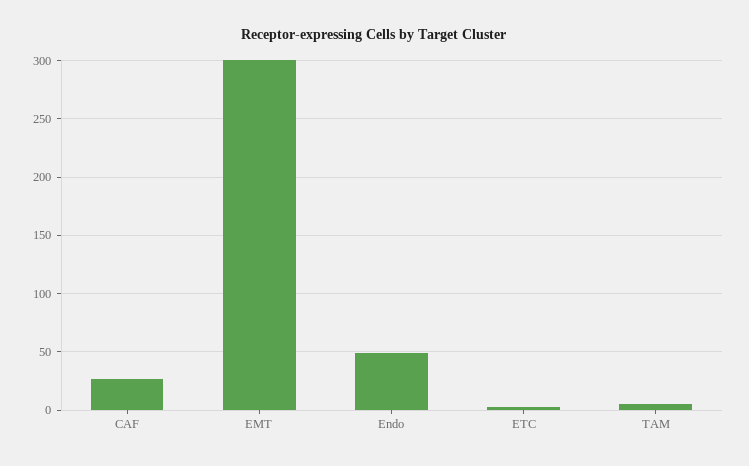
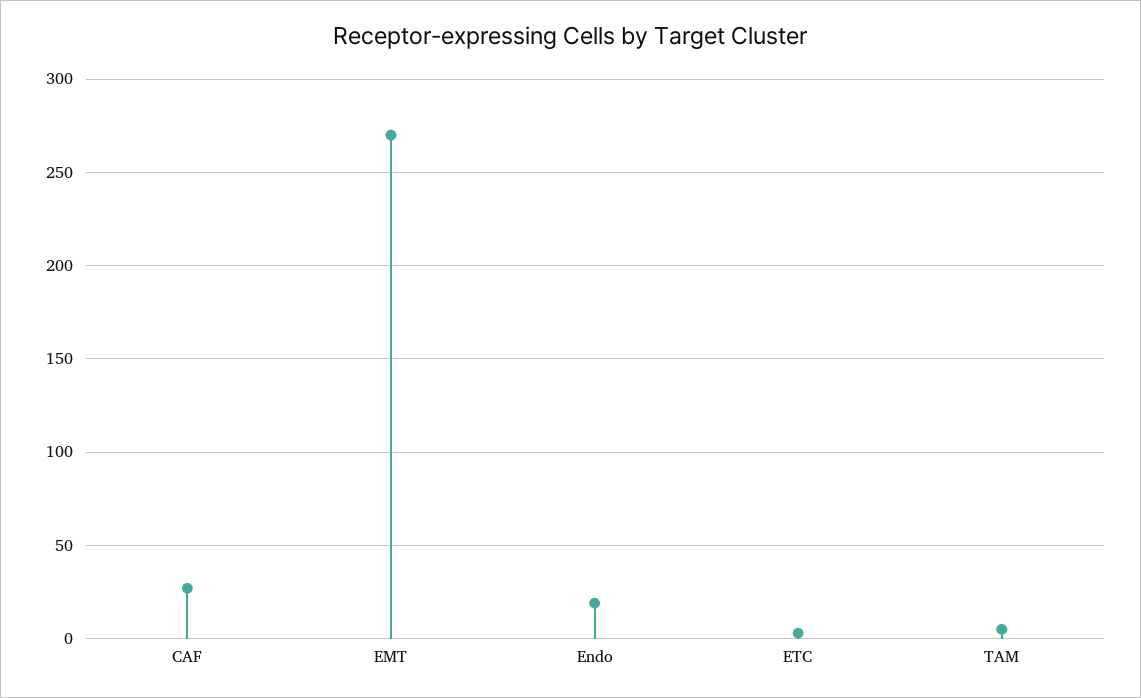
  {
    "CAF": 25,
-   "EMT": 300,
+   "EMT": 270,
-   "Endo": 50,
+   "Endo": 20,
    "ETC": 5,
    "TAM": 5
  }

